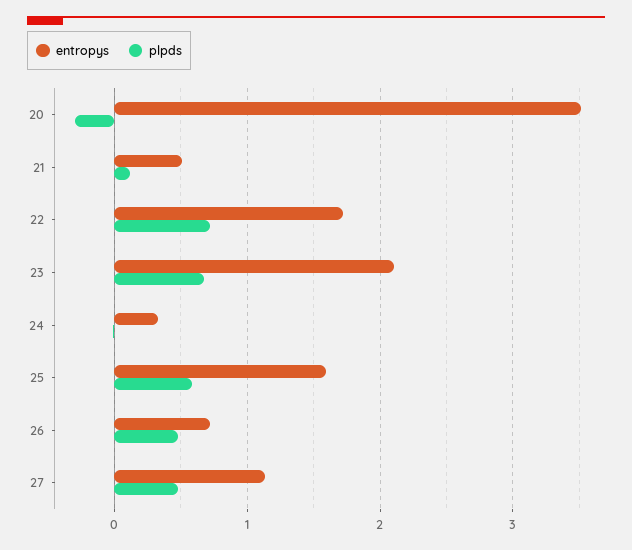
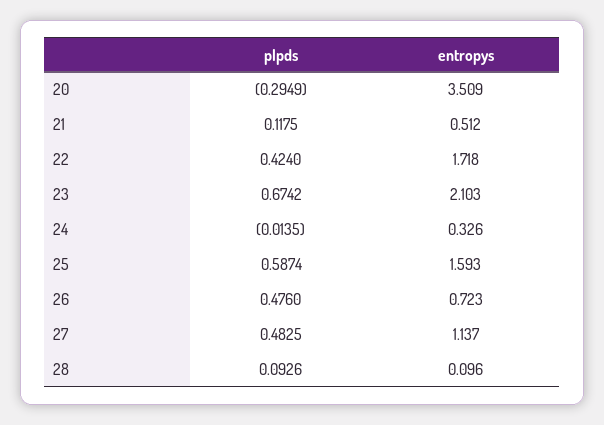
  {
    "entropys": {
      "20": 3.509,
      "21": 0.512,
      "22": 1.718,
      "23": 2.103,
      "24": 0.326,
      "25": 1.593,
      "26": 0.723,
-     "27": 1.137
+     "27": 1.137,
+     "28": 0.096
    },
    "plpds": {
      "20": -0.2949,
      "21": 0.1175,
-     "22": 0.7,
+     "22": 0.424,
      "23": 0.6742,
      "24": -0.0135,
      "25": 0.5874,
      "26": 0.476,
-     "27": 0.4825
+     "27": 0.4825,
+     "28": 0.0926
    }
  }

